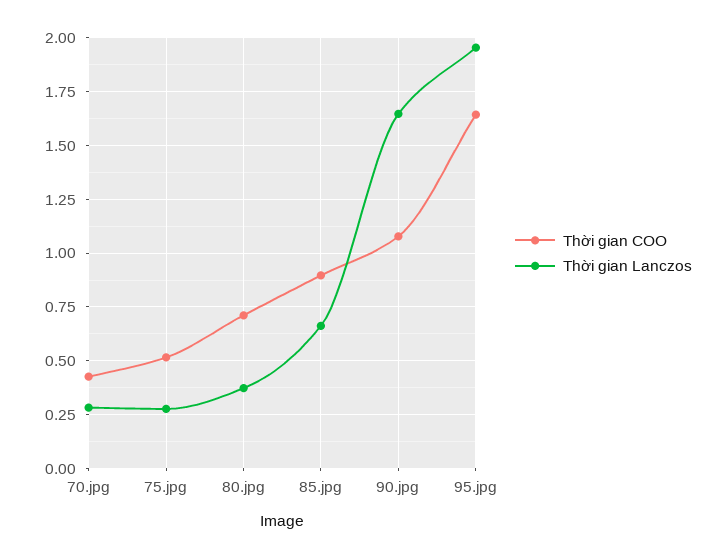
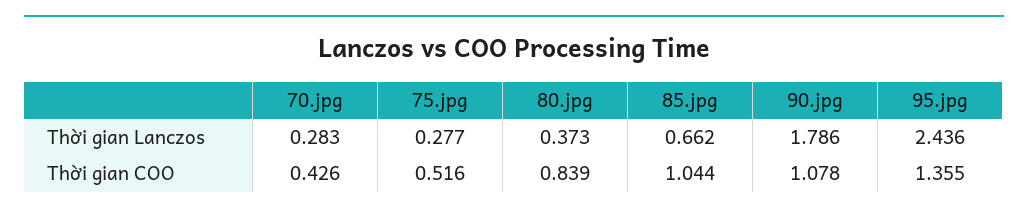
  {
    "Thời gian COO": {
      "70.jpg": 0.426,
      "75.jpg": 0.516,
-     "80.jpg": 0.7,
+     "80.jpg": 0.839,
-     "85.jpg": 0.9,
+     "85.jpg": 1.044,
      "90.jpg": 1.078,
-     "95.jpg": 1.65
+     "95.jpg": 1.355
    },
    "Thời gian Lanczos": {
      "70.jpg": 0.283,
      "75.jpg": 0.277,
      "80.jpg": 0.373,
      "85.jpg": 0.662,
-     "90.jpg": 1.65,
+     "90.jpg": 1.786,
-     "95.jpg": 1.95
+     "95.jpg": 2.436
    }
  }

